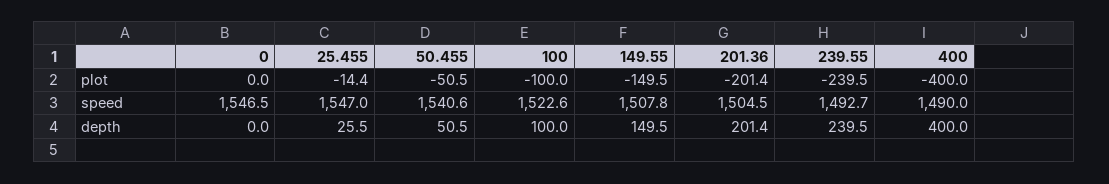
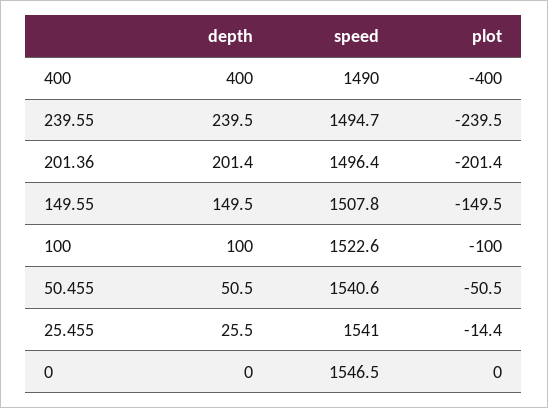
  {
    "0": {
      "plot": 0,
      "speed": 1546.5,
      "depth": 0
    },
    "25.455": {
      "plot": -14.4,
-     "speed": 1547,
+     "speed": 1541,
      "depth": 25.5
    },
    "50.455": {
      "plot": -50.5,
      "speed": 1540.6,
      "depth": 50.5
    },
    "100": {
      "plot": -100,
      "speed": 1522.6,
      "depth": 100
    },
    "149.55": {
      "plot": -149.5,
      "speed": 1507.8,
      "depth": 149.5
    },
    "201.36": {
      "plot": -201.4,
-     "speed": 1504.5,
+     "speed": 1496.4,
      "depth": 201.4
    },
    "239.55": {
      "plot": -239.5,
-     "speed": 1492.7,
+     "speed": 1494.7,
      "depth": 239.5
    },
    "400": {
      "plot": -400,
      "speed": 1490,
      "depth": 400
    }
  }

